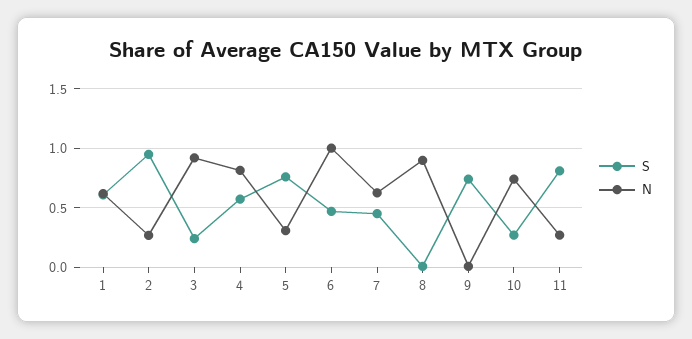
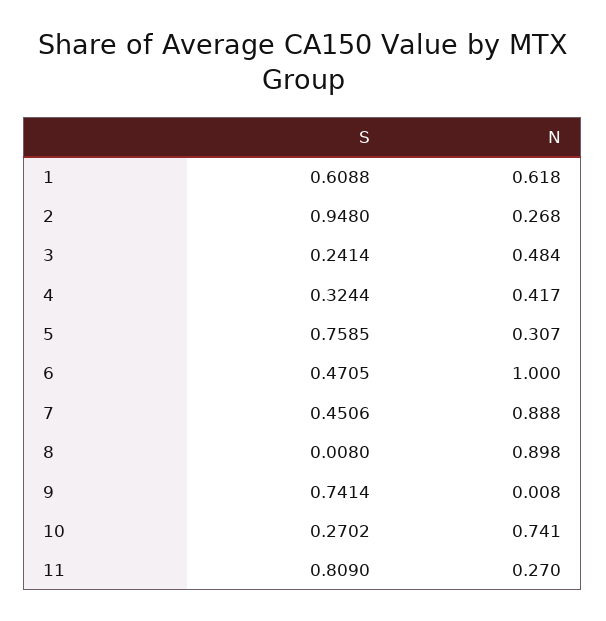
  {
    "S": {
      "1": 0.6088,
      "2": 0.948,
      "3": 0.2414,
-     "4": 0.6,
+     "4": 0.3244,
      "5": 0.7585,
      "6": 0.4705,
      "7": 0.4506,
      "8": 0.008,
      "9": 0.7414,
      "10": 0.2702,
      "11": 0.809
    },
    "N": {
      "1": 0.618,
      "2": 0.268,
-     "3": 0.9,
+     "3": 0.484,
-     "4": 0.8,
+     "4": 0.417,
      "5": 0.307,
      "6": 1,
-     "7": 0.6,
+     "7": 0.888,
      "8": 0.898,
      "9": 0.008,
      "10": 0.741,
      "11": 0.27
    }
  }

